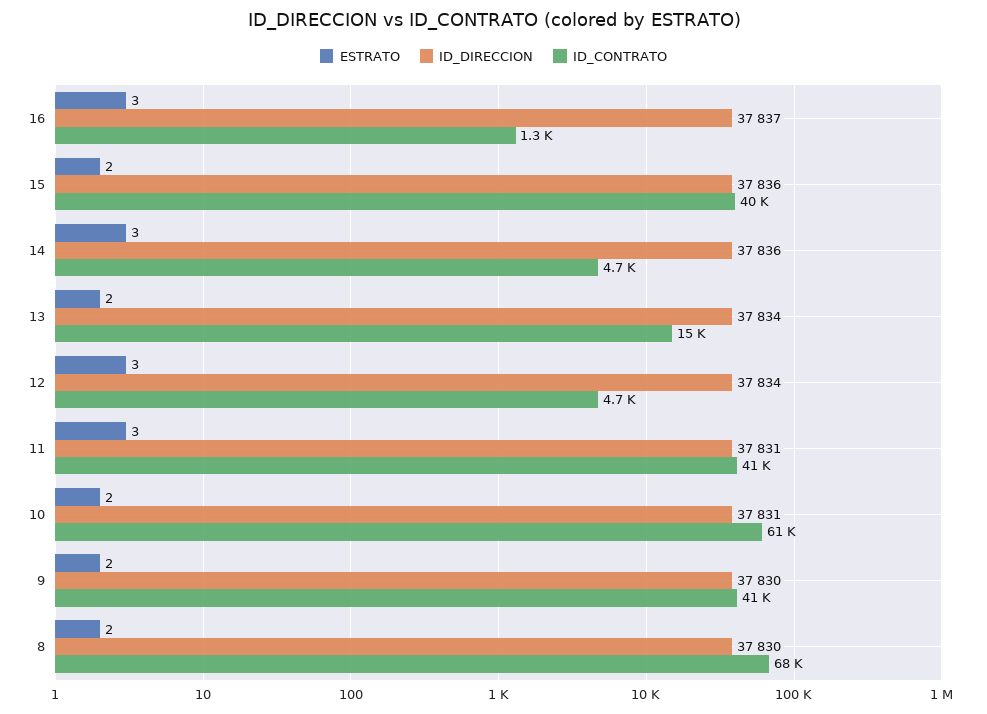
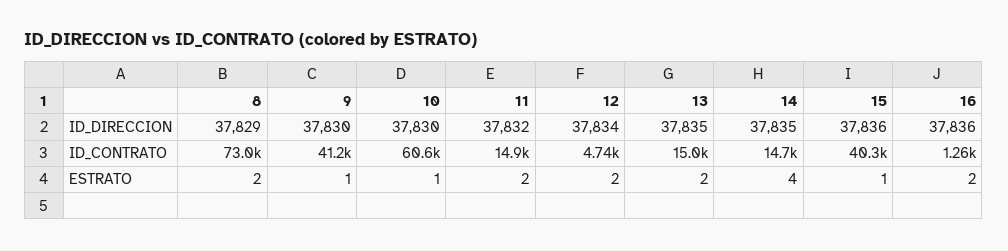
  {
    "ESTRATO": {
-     "16": 3,
+     "16": 2,
-     "15": 2,
+     "15": 1,
-     "14": 3,
+     "14": 4,
      "13": 2,
-     "12": 3,
+     "12": 2,
-     "11": 3,
+     "11": 2,
-     "10": 2,
+     "10": 1,
-     "9": 2,
+     "9": 1,
      "8": 2
    },
    "ID_DIRECCION": {
-     "16": 37837,
+     "16": 37836,
      "15": 37836,
-     "14": 37836,
+     "14": 37835,
-     "13": 37834,
+     "13": 37835,
      "12": 37834,
-     "11": 37831,
+     "11": 37832,
-     "10": 37831,
+     "10": 37830,
      "9": 37830,
-     "8": 37830
+     "8": 37829
    },
    "ID_CONTRATO": {
      "16": 1260,
      "15": 40300,
-     "14": 4700,
+     "14": 14700,
      "13": 15000,
      "12": 4740,
-     "11": 41000,
+     "11": 14900,
      "10": 60600,
      "9": 41200,
-     "8": 68000
+     "8": 73000
    }
  }

